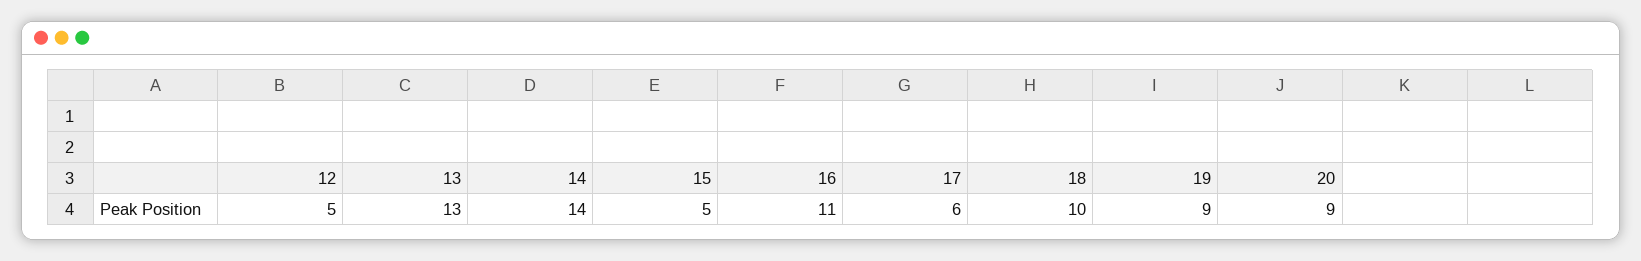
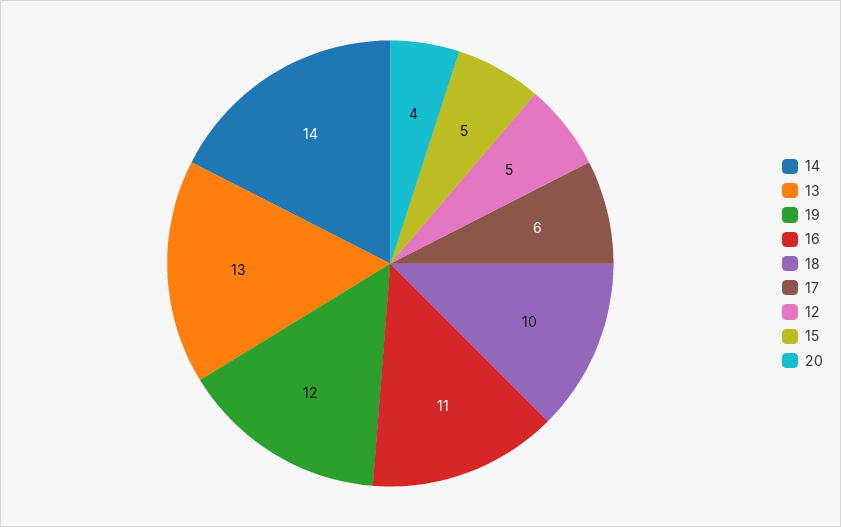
  {
    "12": 5,
    "13": 13,
    "14": 14,
    "15": 5,
    "16": 11,
    "17": 6,
    "18": 10,
-   "19": 9,
+   "19": 12,
-   "20": 9
+   "20": 4
  }

